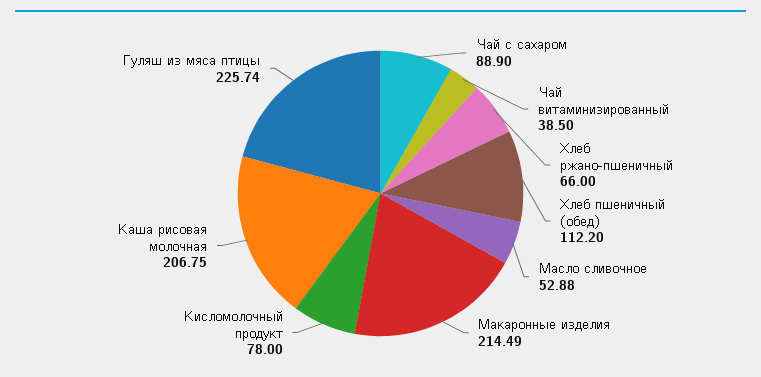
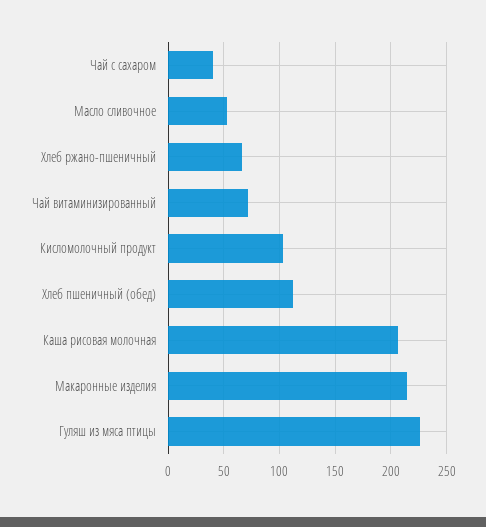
  {
-   "Чай с сахаром": 88.9,
+   "Чай с сахаром": 40,
-   "Чай витаминизированный": 38.5,
+   "Чай витаминизированный": 70,
    "Хлеб ржано-пшеничный": 66,
    "Хлеб пшеничный (обед)": 112.2,
    "Масло сливочное": 52.88,
    "Макаронные изделия": 214.49,
-   "Кисломолочный продукт": 78,
+   "Кисломолочный продукт": 100,
    "Каша рисовая молочная": 206.75,
    "Гуляш из мяса птицы": 225.74
  }

